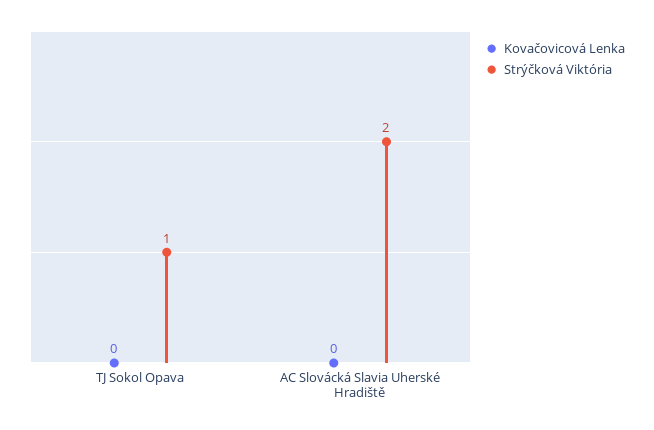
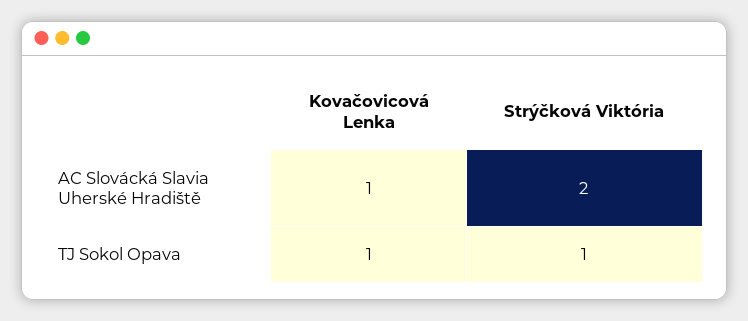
  {
    "Kovačovicová Lenka": {
-     "TJ Sokol Opava": 0,
+     "TJ Sokol Opava": 1,
-     "AC Slovácká Slavia Uherské Hradiště": 0
+     "AC Slovácká Slavia Uherské Hradiště": 1
    },
    "Strýčková Viktória": {
      "TJ Sokol Opava": 1,
      "AC Slovácká Slavia Uherské Hradiště": 2
    }
  }

